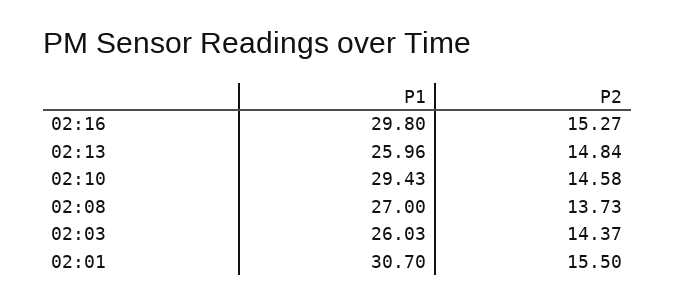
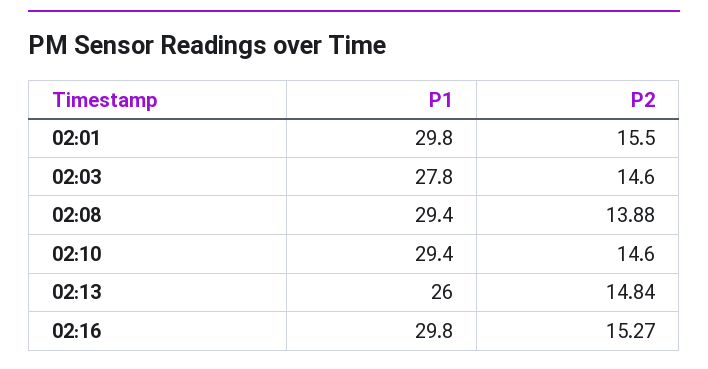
  {
    "P1": {
      "02:16": 29.8,
      "02:13": 25.96,
      "02:10": 29.43,
-     "02:08": 27,
+     "02:08": 29.4,
-     "02:03": 26.03,
+     "02:03": 27.8,
-     "02:01": 30.7
+     "02:01": 29.8
    },
    "P2": {
      "02:16": 15.27,
      "02:13": 14.84,
-     "02:10": 14.58,
+     "02:10": 14.6,
-     "02:08": 13.73,
+     "02:08": 13.88,
-     "02:03": 14.37,
+     "02:03": 14.6,
      "02:01": 15.5
    }
  }

